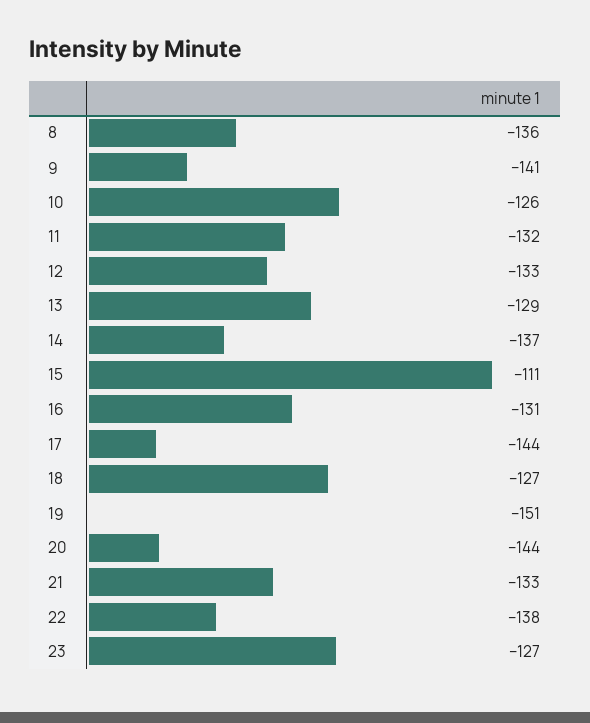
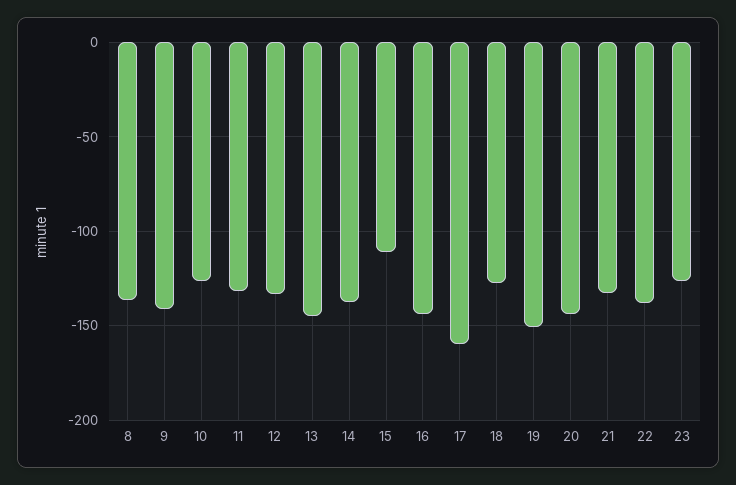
  {
    "8": -136,
    "9": -141,
    "10": -126,
    "11": -132,
    "12": -133,
-   "13": -129,
+   "13": -145,
    "14": -137,
    "15": -111,
-   "16": -131,
+   "16": -145,
-   "17": -144,
+   "17": -160,
    "18": -127,
    "19": -151,
    "20": -144,
    "21": -133,
    "22": -138,
    "23": -127
  }

